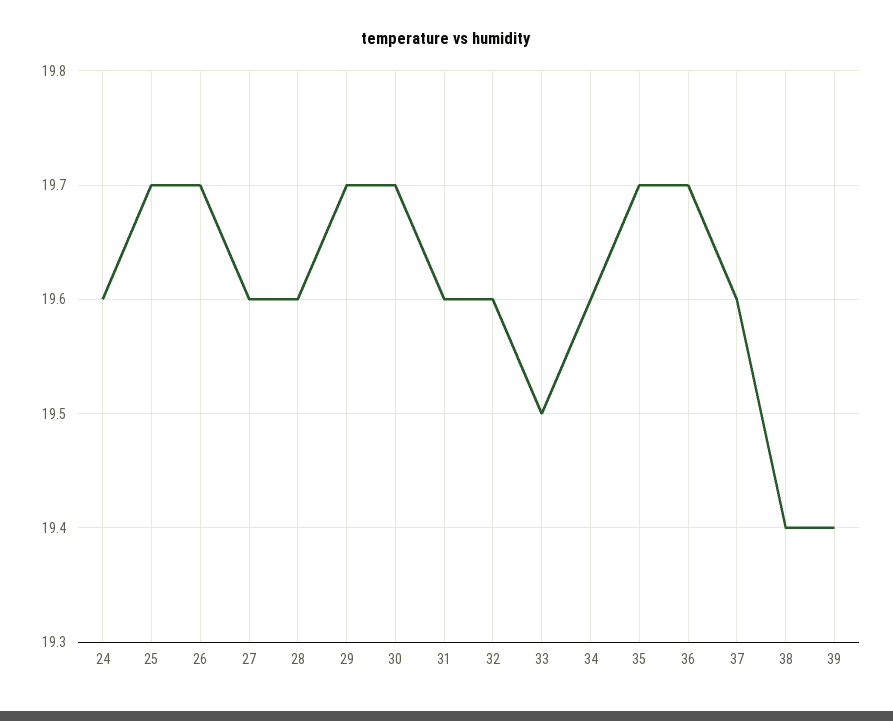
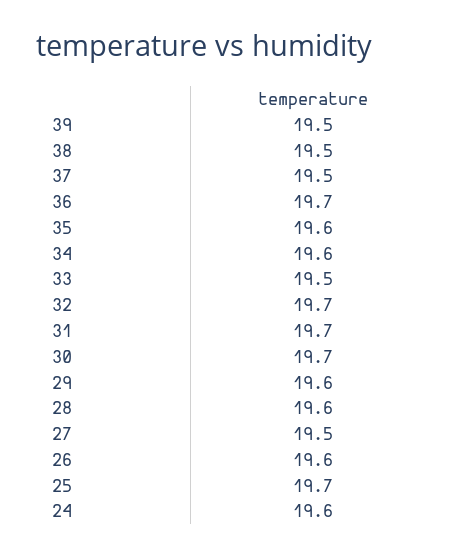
  {
    "24": 19.6,
    "25": 19.7,
-   "26": 19.7,
+   "26": 19.6,
-   "27": 19.6,
+   "27": 19.5,
    "28": 19.6,
-   "29": 19.7,
+   "29": 19.6,
    "30": 19.7,
-   "31": 19.6,
+   "31": 19.7,
-   "32": 19.6,
+   "32": 19.7,
    "33": 19.5,
    "34": 19.6,
-   "35": 19.7,
+   "35": 19.6,
    "36": 19.7,
-   "37": 19.6,
+   "37": 19.5,
-   "38": 19.4,
+   "38": 19.5,
-   "39": 19.4
+   "39": 19.5
  }

